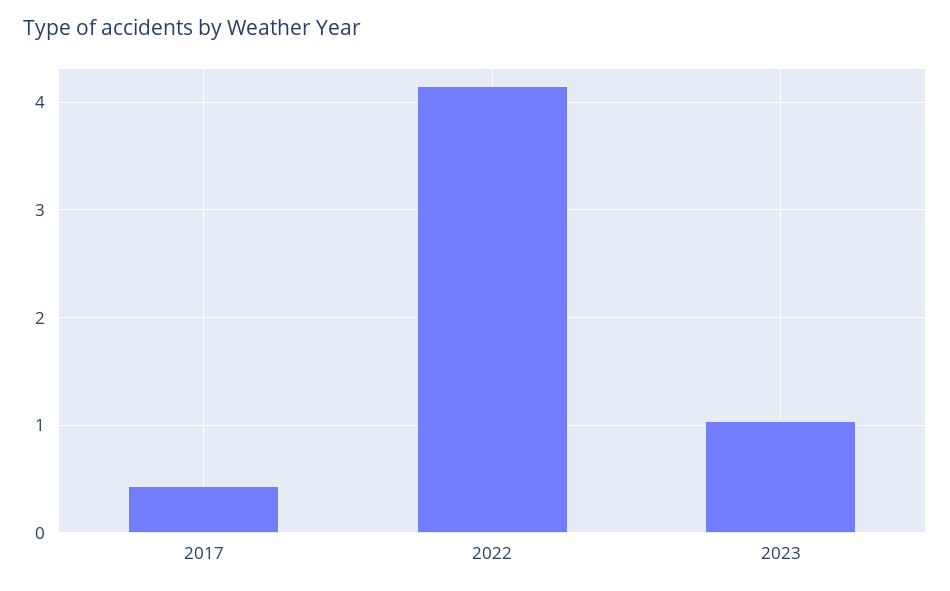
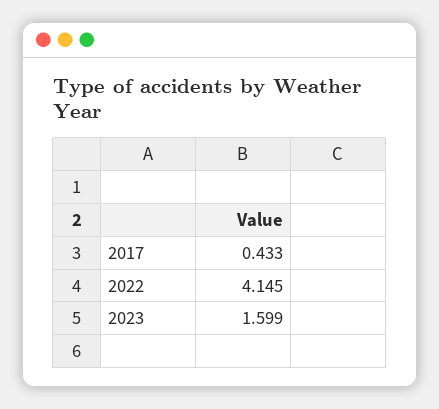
  {
    "2017": 0.433,
    "2022": 4.145,
-   "2023": 1
+   "2023": 1.599
  }

